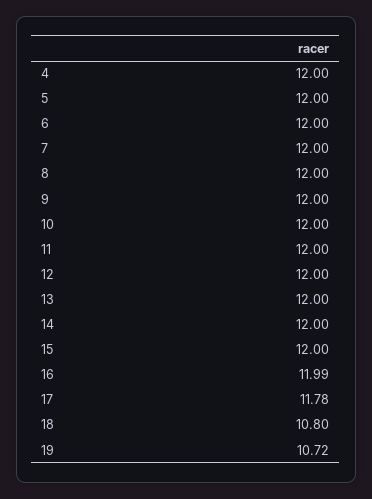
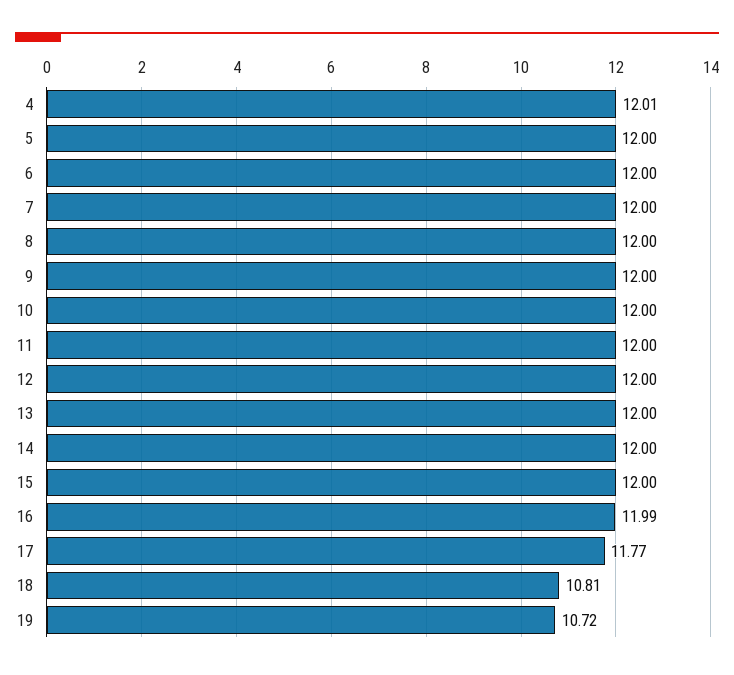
  {
-   "4": 12,
+   "4": 12.01,
    "5": 12,
    "6": 12,
    "7": 12,
    "8": 12,
    "9": 12,
    "10": 12,
    "11": 12,
    "12": 12,
    "13": 12,
    "14": 12,
    "15": 12,
    "16": 11.99,
-   "17": 11.78,
+   "17": 11.77,
-   "18": 10.8,
+   "18": 10.81,
    "19": 10.72
  }

